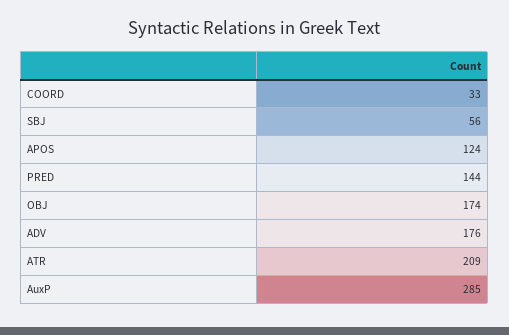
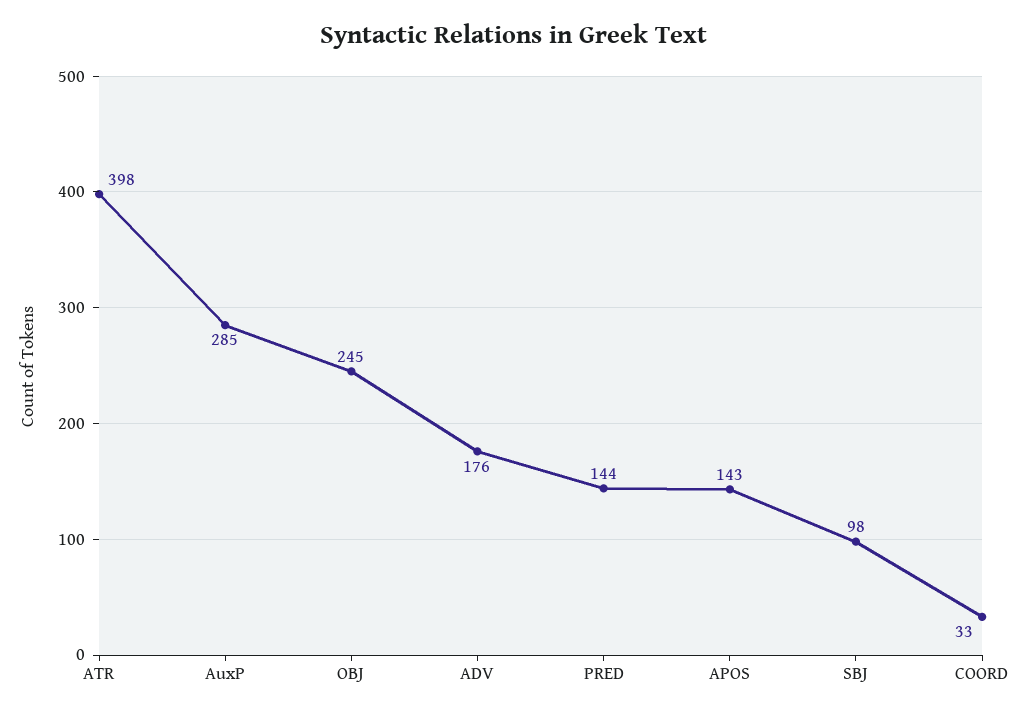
  {
    "COORD": 33,
-   "SBJ": 56,
+   "SBJ": 98,
-   "APOS": 124,
+   "APOS": 143,
    "PRED": 144,
-   "OBJ": 174,
+   "OBJ": 245,
    "ADV": 176,
-   "ATR": 209,
+   "ATR": 398,
    "AuxP": 285
  }

